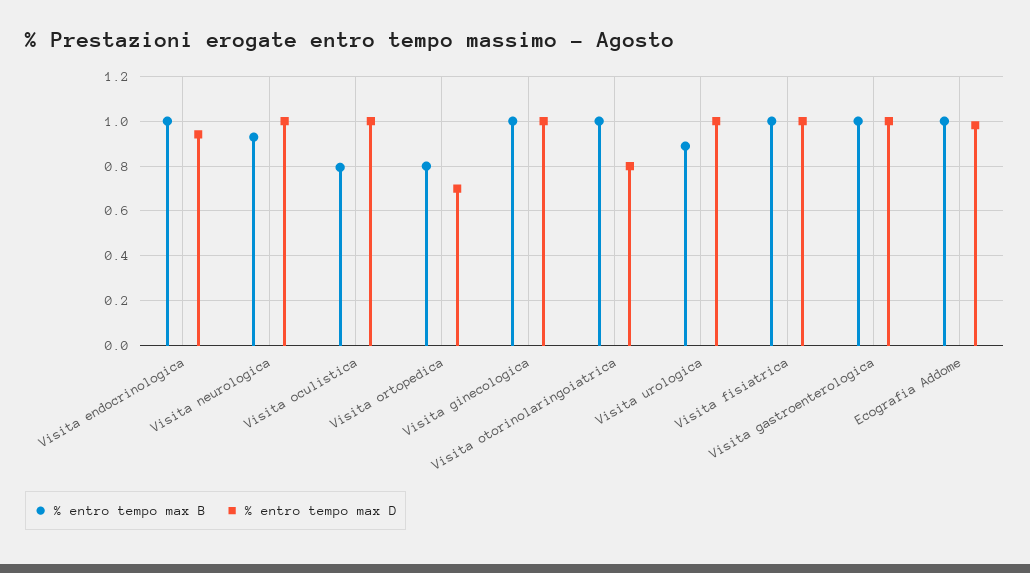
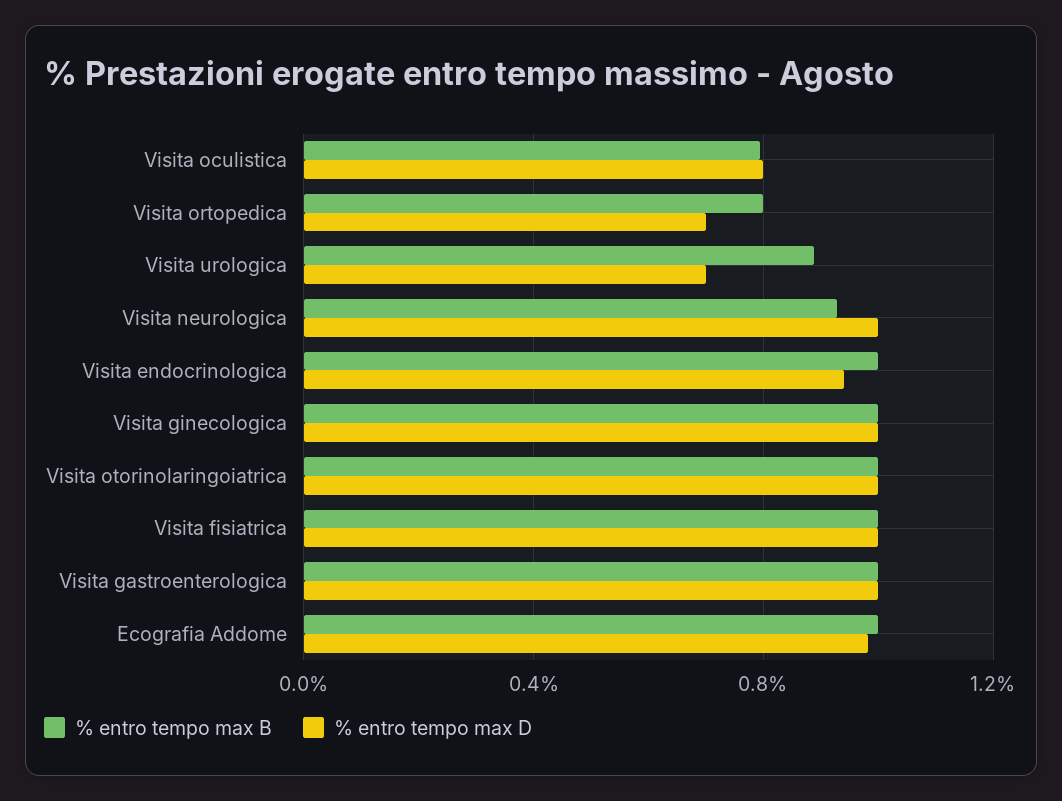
  {
    "% entro tempo max B": {
      "Visita endocrinologica": 1,
      "Visita neurologica": 0.95,
      "Visita oculistica": 0.8,
      "Visita ortopedica": 0.8,
      "Visita ginecologica": 1,
      "Visita otorinolaringoiatrica": 1,
      "Visita urologica": 0.9,
      "Visita fisiatrica": 1,
      "Visita gastroenterologica": 1,
      "Ecografia Addome": 1
    },
    "% entro tempo max D": {
      "Visita endocrinologica": 0.95,
      "Visita neurologica": 1,
-     "Visita oculistica": 1,
+     "Visita oculistica": 0.8,
      "Visita ortopedica": 0.7,
      "Visita ginecologica": 1,
-     "Visita otorinolaringoiatrica": 0.8,
+     "Visita otorinolaringoiatrica": 1,
-     "Visita urologica": 1,
+     "Visita urologica": 0.7,
      "Visita fisiatrica": 1,
      "Visita gastroenterologica": 1,
      "Ecografia Addome": 1
    }
  }

